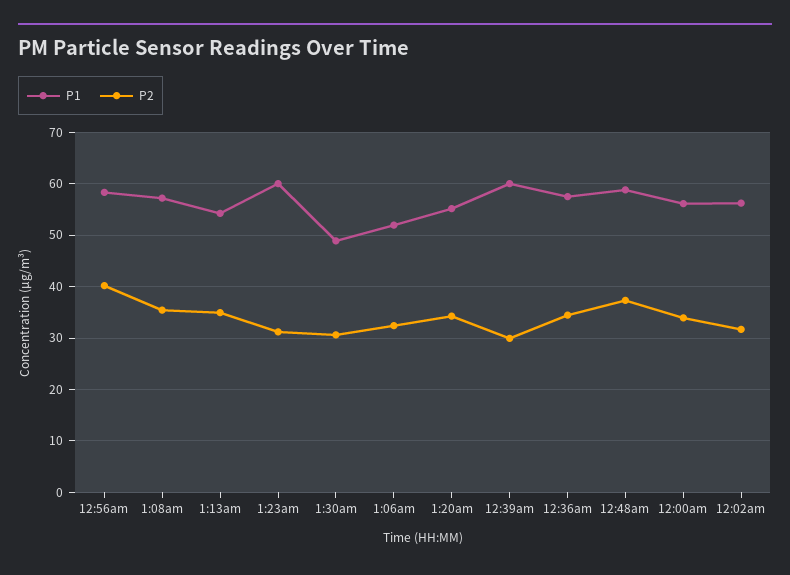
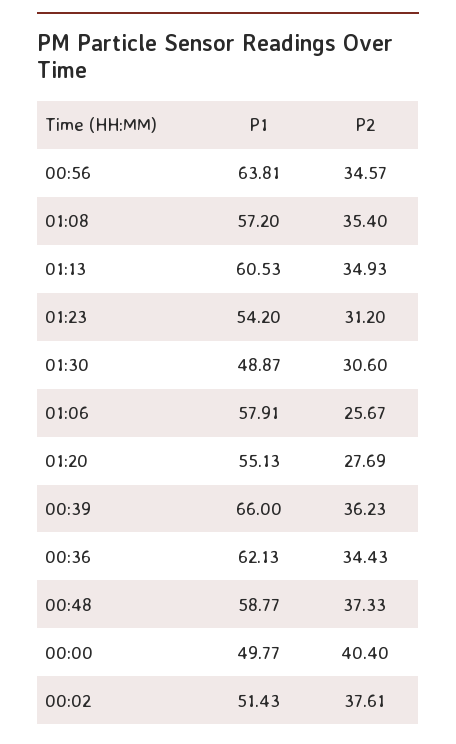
  {
    "P1": {
-     "12:56am": 58,
+     "12:56am": 63.81,
      "1:08am": 57.2,
-     "1:13am": 54,
+     "1:13am": 60.53,
-     "1:23am": 60,
+     "1:23am": 54.2,
      "1:30am": 48.87,
-     "1:06am": 52,
+     "1:06am": 57.91,
      "1:20am": 55.13,
-     "12:39am": 60,
+     "12:39am": 66,
-     "12:36am": 58,
+     "12:36am": 62.13,
      "12:48am": 58.77,
-     "12:00am": 56,
+     "12:00am": 49.77,
-     "12:02am": 56
+     "12:02am": 51.43
    },
    "P2": {
-     "12:56am": 40,
+     "12:56am": 34.57,
      "1:08am": 35.4,
      "1:13am": 34.93,
      "1:23am": 31.2,
      "1:30am": 30.6,
-     "1:06am": 32,
+     "1:06am": 25.67,
-     "1:20am": 34,
+     "1:20am": 27.69,
-     "12:39am": 30,
+     "12:39am": 36.23,
      "12:36am": 34.43,
      "12:48am": 37.33,
-     "12:00am": 34,
+     "12:00am": 40.4,
-     "12:02am": 32
+     "12:02am": 37.61
    }
  }

